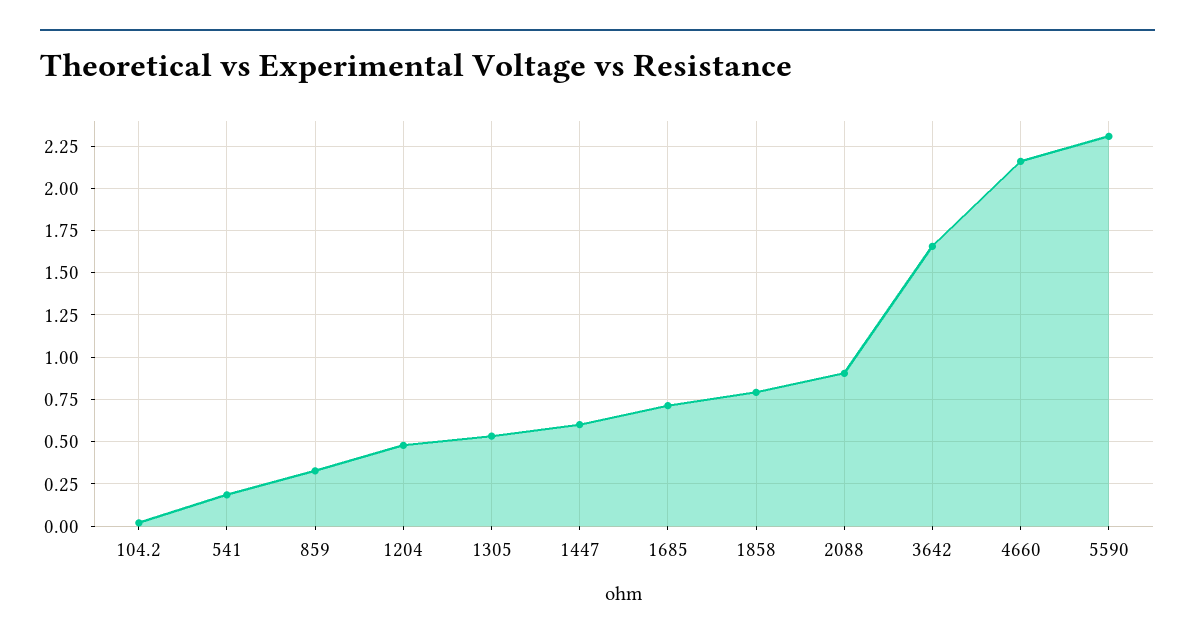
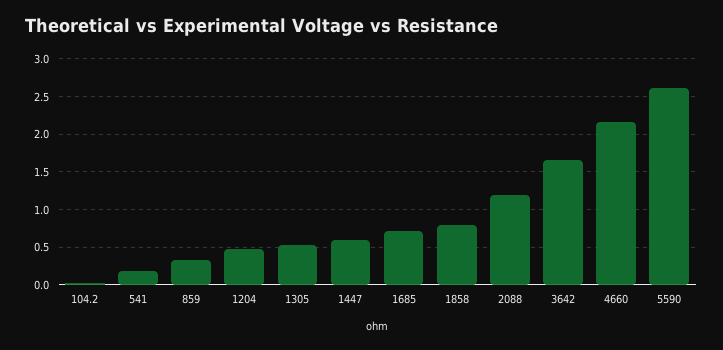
  {
    "104.2": 0,
    "541": 0.2,
    "859": 0.35,
    "1204": 0.5,
    "1305": 0.55,
    "1447": 0.6,
    "1685": 0.7,
    "1858": 0.8,
-   "2088": 0.9,
+   "2088": 1.2,
    "3642": 1.65,
    "4660": 2.15,
-   "5590": 2.3
+   "5590": 2.6
  }

